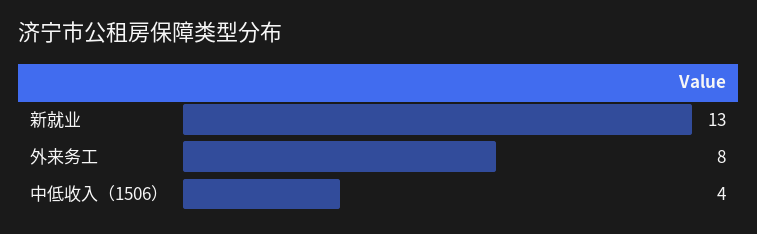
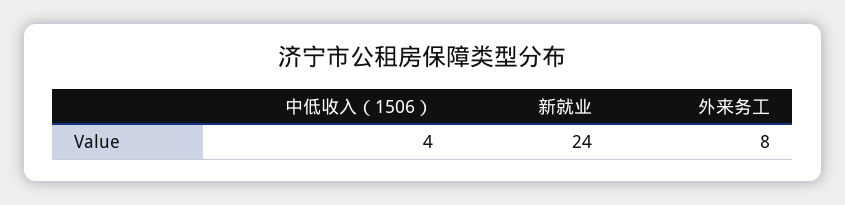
  {
-   "新就业": 13,
+   "新就业": 24,
    "外来务工": 8,
    "中低收入（1506）": 4
  }

